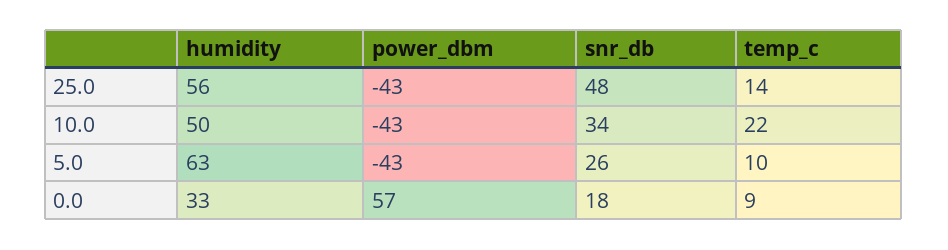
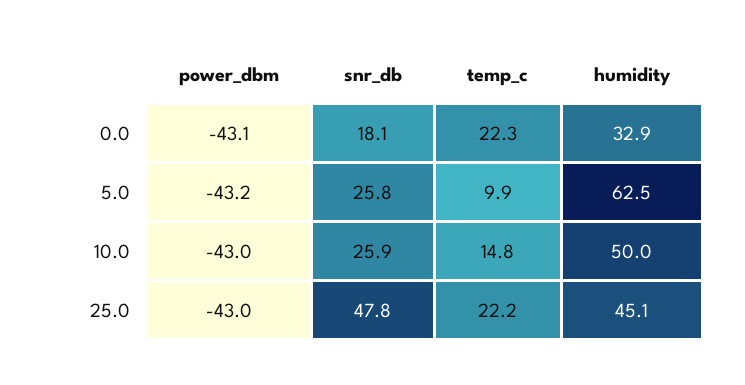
  {
    "humidity": {
-     "25.0": 56,
+     "25.0": 45.1,
      "10.0": 50,
      "5.0": 62.5,
      "0.0": 32.9
    },
    "power_dbm": {
      "25.0": -43,
      "10.0": -43,
      "5.0": -43.2,
-     "0.0": 57
+     "0.0": -43.1
    },
    "snr_db": {
      "25.0": 47.8,
-     "10.0": 34,
+     "10.0": 25.9,
      "5.0": 25.8,
      "0.0": 18.1
    },
    "temp_c": {
-     "25.0": 14,
+     "25.0": 22.2,
-     "10.0": 22,
+     "10.0": 14.8,
      "5.0": 9.9,
-     "0.0": 9
+     "0.0": 22.3
    }
  }

